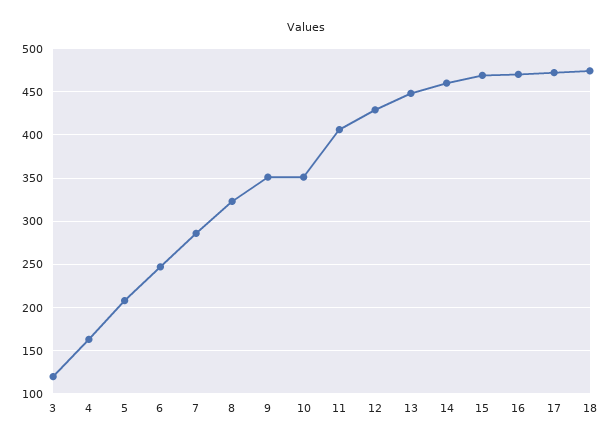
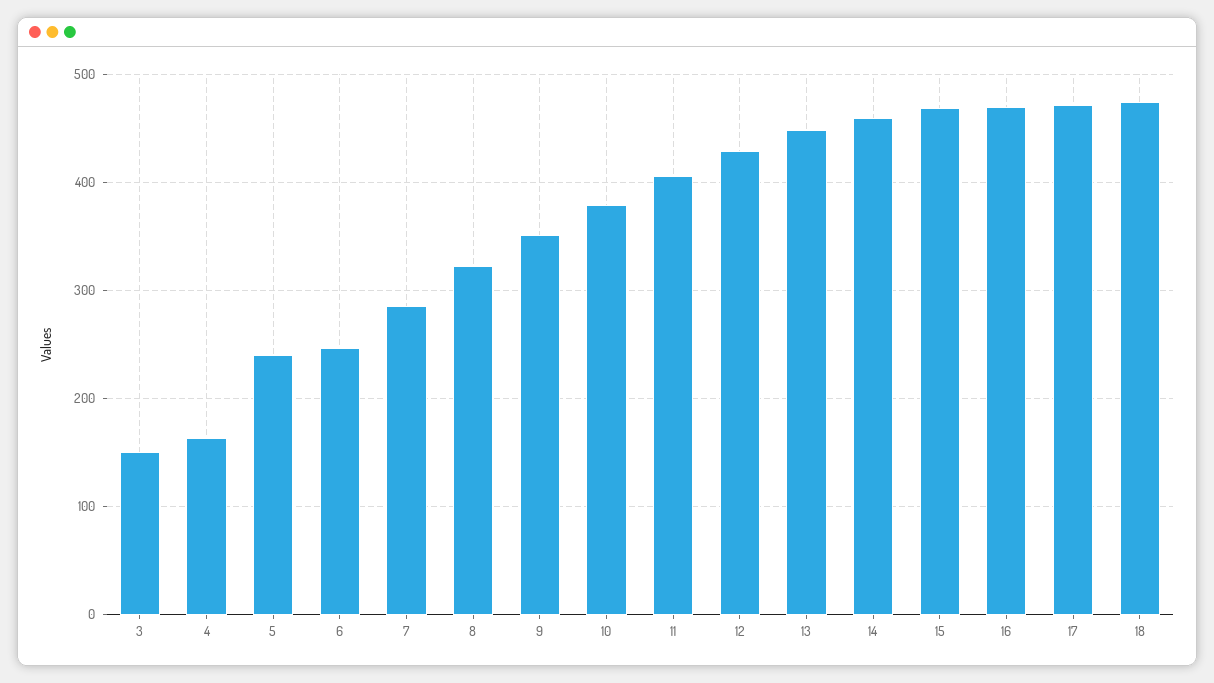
  {
-   "3": 120,
+   "3": 150,
    "4": 160,
-   "5": 210,
+   "5": 240,
    "6": 250,
    "7": 290,
    "8": 320,
    "9": 350,
-   "10": 350,
+   "10": 380,
    "11": 410,
    "12": 430,
    "13": 450,
    "14": 460,
    "15": 470,
    "16": 470,
    "17": 470,
    "18": 470
  }

